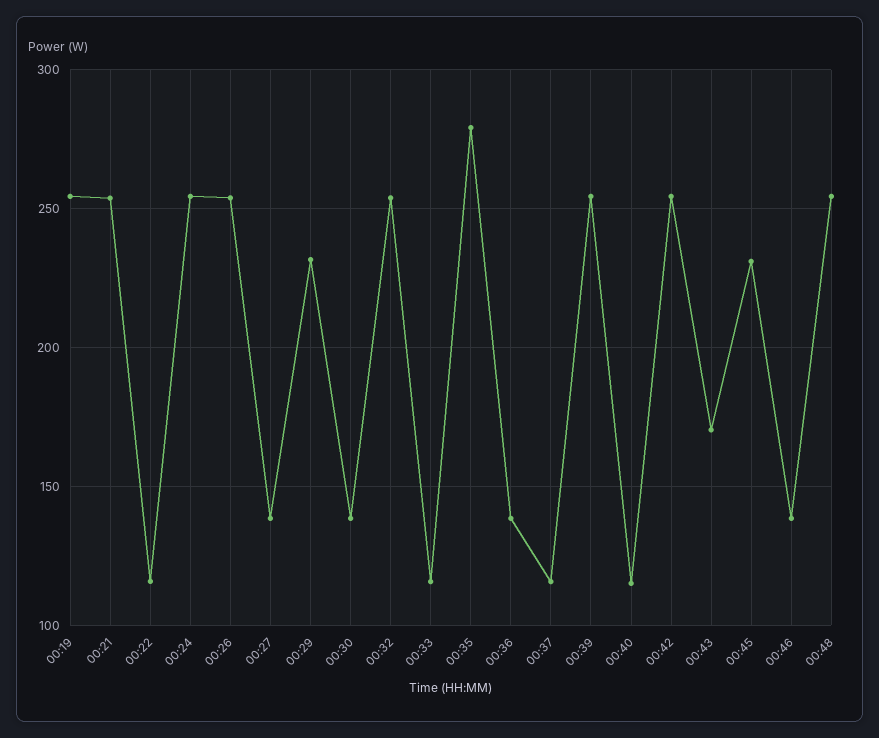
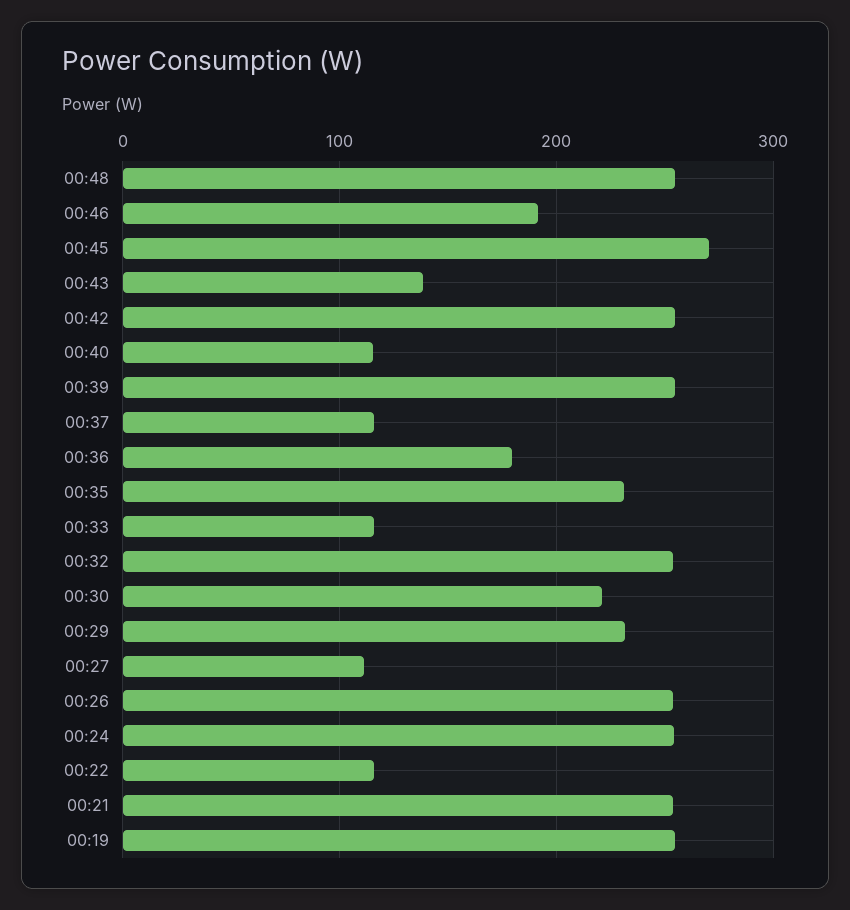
  {
    "00:19": 255,
    "00:21": 255,
    "00:22": 115,
    "00:24": 255,
    "00:26": 255,
-   "00:27": 140,
+   "00:27": 110,
    "00:29": 230,
-   "00:30": 140,
+   "00:30": 220,
    "00:32": 255,
    "00:33": 115,
-   "00:35": 280,
+   "00:35": 230,
-   "00:36": 140,
+   "00:36": 180,
    "00:37": 115,
    "00:39": 255,
    "00:40": 115,
    "00:42": 255,
-   "00:43": 170,
+   "00:43": 140,
-   "00:45": 230,
+   "00:45": 270,
-   "00:46": 140,
+   "00:46": 190,
    "00:48": 255
  }

